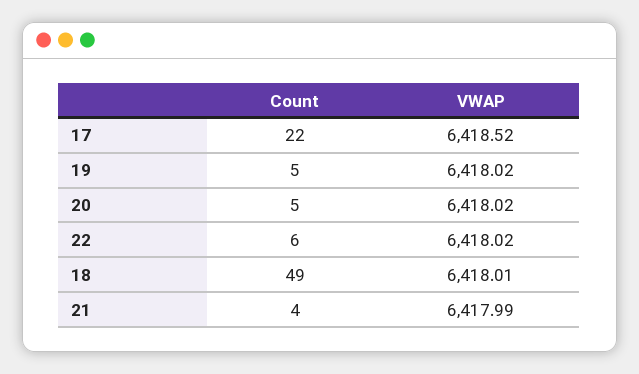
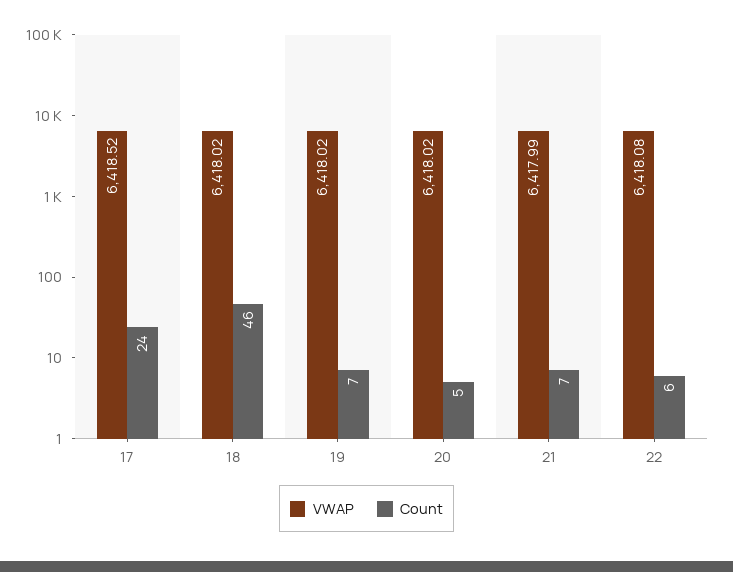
  {
    "Count": {
-     "17": 22,
+     "17": 24,
-     "19": 5,
+     "19": 7,
      "20": 5,
      "22": 6,
-     "18": 49,
+     "18": 46,
-     "21": 4
+     "21": 7
    },
    "VWAP": {
      "17": 6418.52,
      "19": 6418.02,
      "20": 6418.02,
-     "22": 6418.02,
+     "22": 6418.08,
-     "18": 6418.01,
+     "18": 6418.02,
      "21": 6417.99
    }
  }

